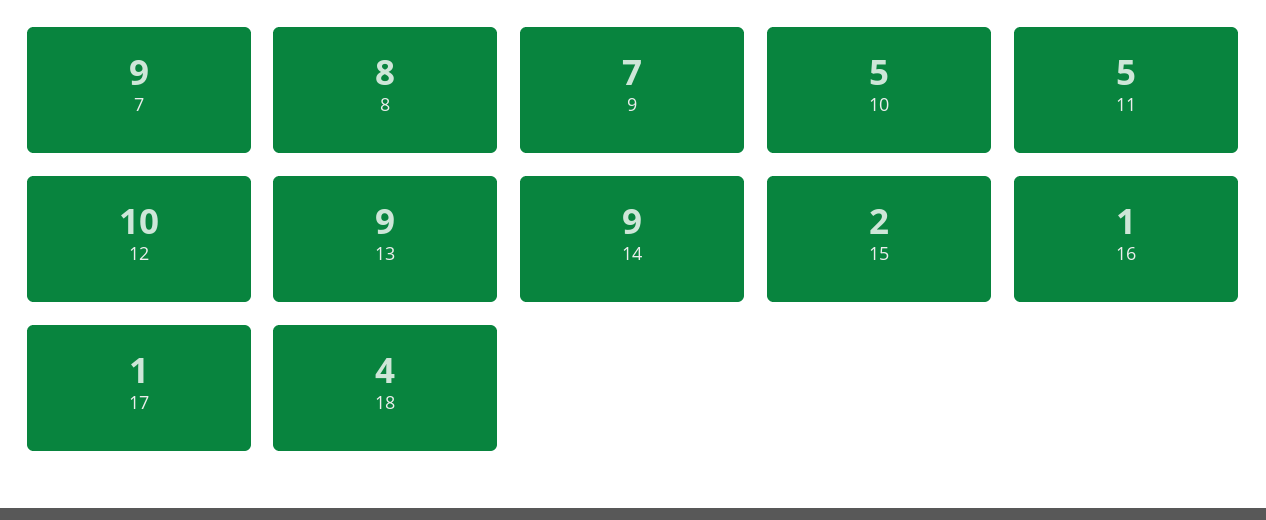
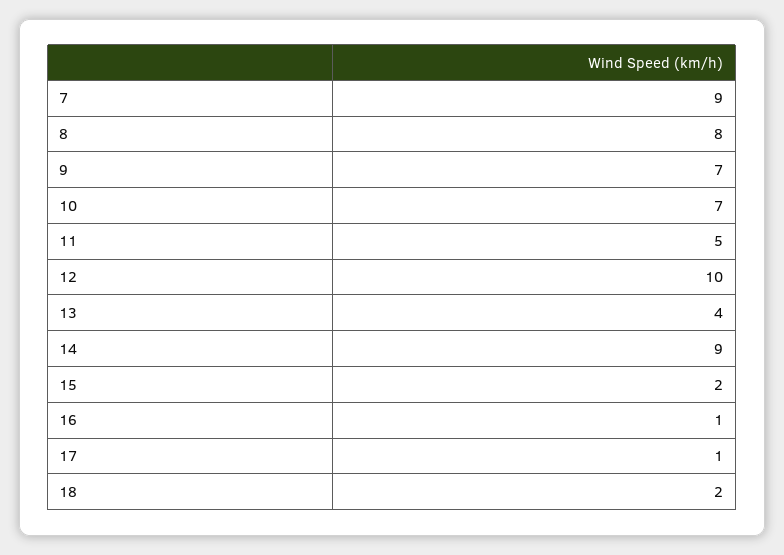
  {
    "7": 9,
    "8": 8,
    "9": 7,
-   "10": 5,
+   "10": 7,
    "11": 5,
    "12": 10,
-   "13": 9,
+   "13": 4,
    "14": 9,
    "15": 2,
    "16": 1,
    "17": 1,
-   "18": 4
+   "18": 2
  }

